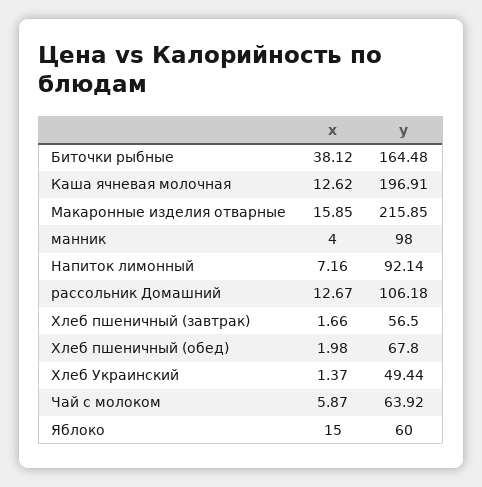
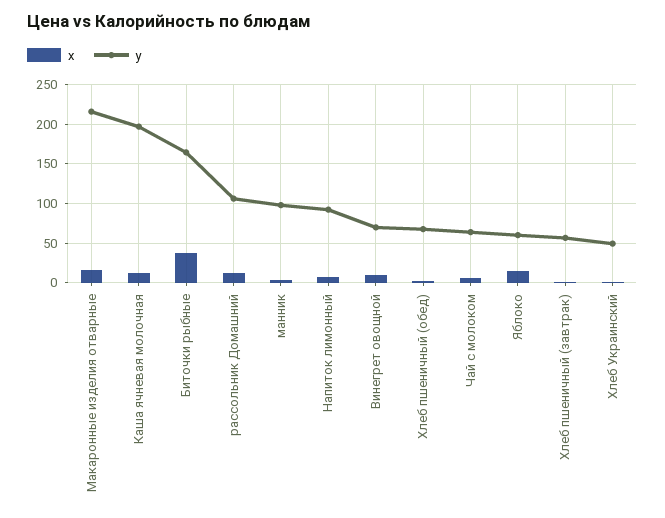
  {
    "x": {
      "Биточки рыбные": 38.12,
      "Каша ячневая молочная": 12.62,
      "Макаронные изделия отварные": 15.85,
      "манник": 4,
      "Напиток лимонный": 7.16,
      "рассольник Домашний": 12.67,
      "Хлеб пшеничный (завтрак)": 1.66,
      "Хлеб пшеничный (обед)": 1.98,
      "Хлеб Украинский": 1.37,
      "Чай с молоком": 5.87,
-     "Яблоко": 15
+     "Яблоко": 15,
+     "Винегрет овощной": 10
    },
    "y": {
      "Биточки рыбные": 164.48,
      "Каша ячневая молочная": 196.91,
      "Макаронные изделия отварные": 215.85,
      "манник": 98,
      "Напиток лимонный": 92.14,
      "рассольник Домашний": 106.18,
      "Хлеб пшеничный (завтрак)": 56.5,
      "Хлеб пшеничный (обед)": 67.8,
      "Хлеб Украинский": 49.44,
      "Чай с молоком": 63.92,
-     "Яблоко": 60
+     "Яблоко": 60,
+     "Винегрет овощной": 70
    }
  }

